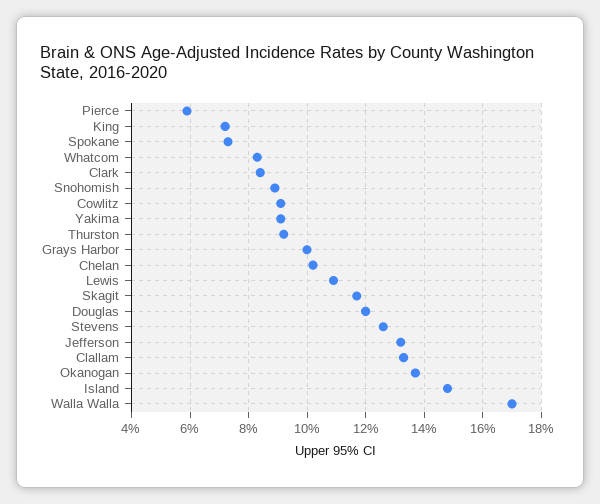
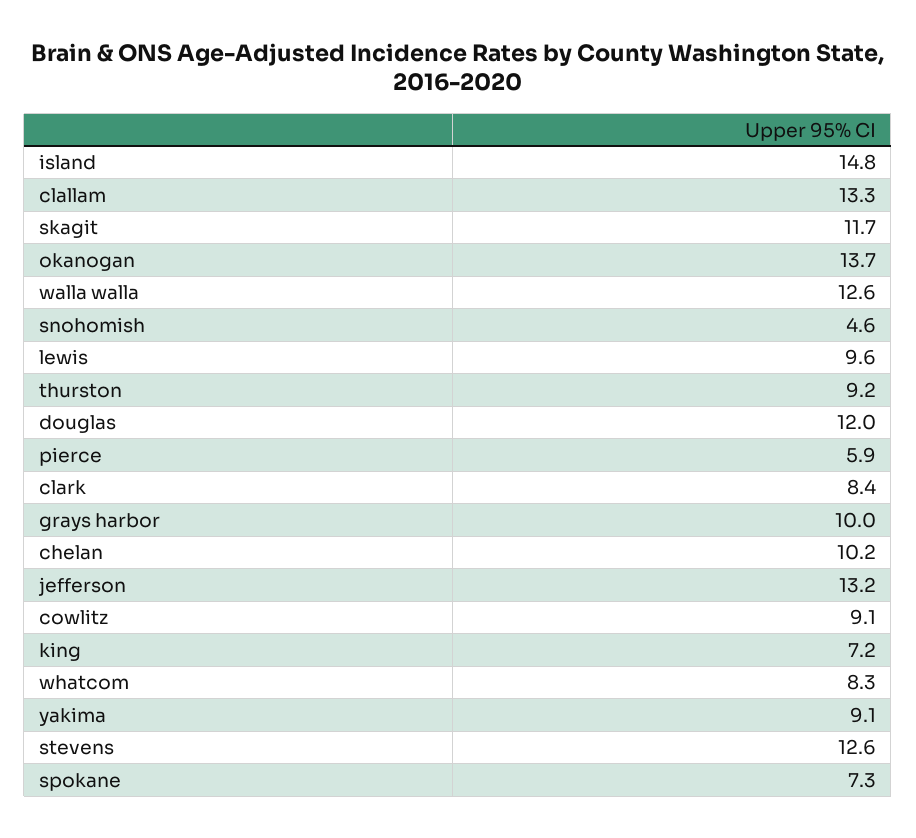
  {
    "Pierce": 5.9,
    "King": 7.2,
    "Spokane": 7.3,
    "Whatcom": 8.3,
    "Clark": 8.4,
-   "Snohomish": 9,
+   "Snohomish": 4.6,
    "Cowlitz": 9.1,
    "Yakima": 9.1,
    "Thurston": 9.2,
    "Grays Harbor": 10,
    "Chelan": 10.2,
-   "Lewis": 11,
+   "Lewis": 9.6,
    "Skagit": 11.7,
    "Douglas": 12,
    "Stevens": 12.6,
    "Jefferson": 13.2,
    "Clallam": 13.3,
    "Okanogan": 13.7,
    "Island": 14.8,
-   "Walla Walla": 17
+   "Walla Walla": 12.6
  }

